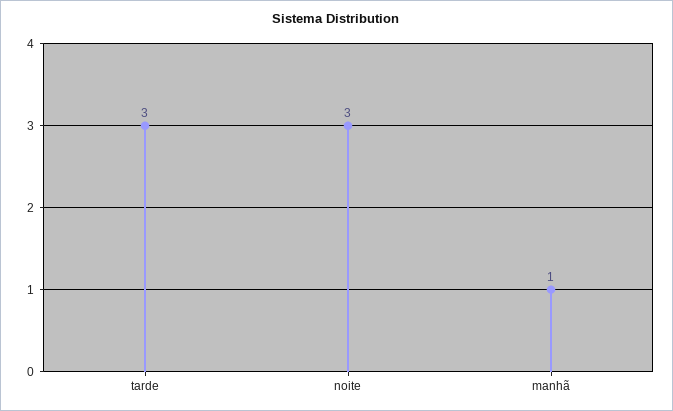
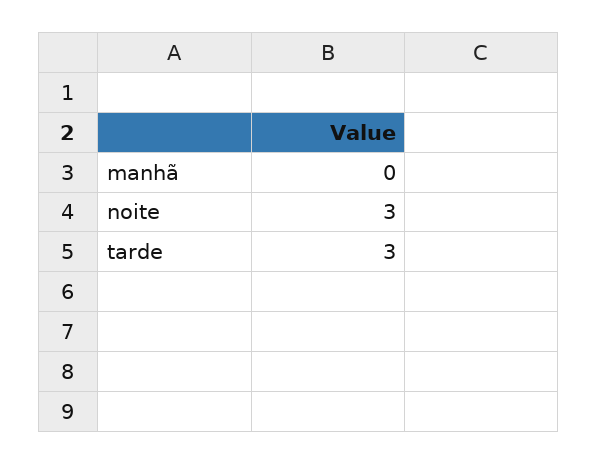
  {
    "tarde": 3,
    "noite": 3,
-   "manhã": 1
+   "manhã": 0
  }

